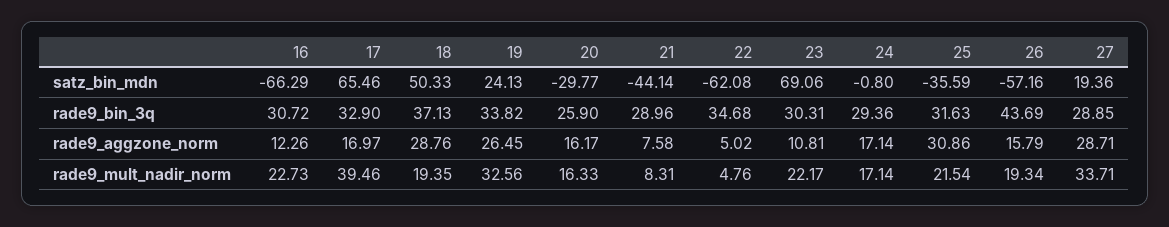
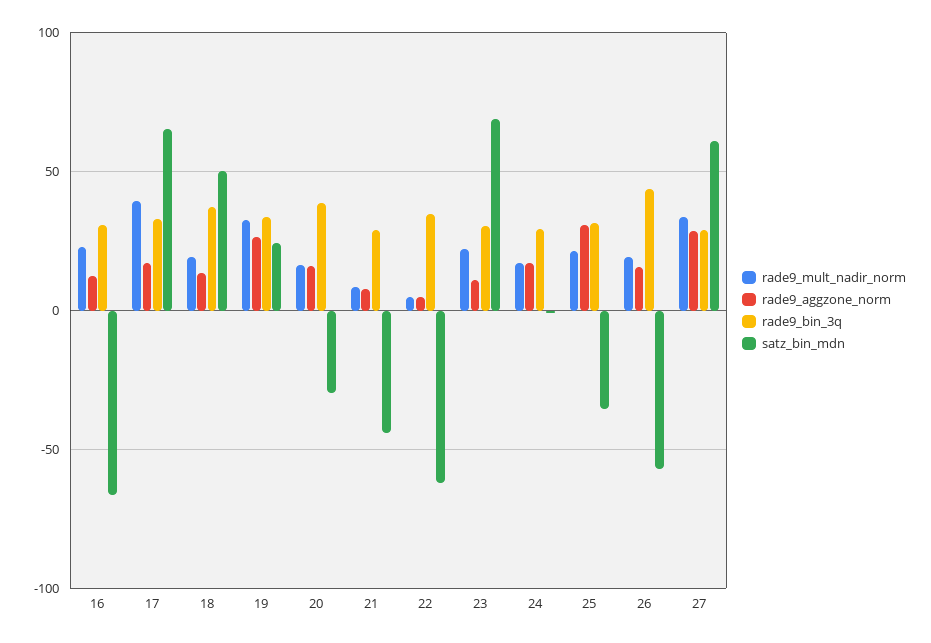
  {
    "satz_bin_mdn": {
      "16": -66.29,
      "17": 65.46,
      "18": 50.33,
      "19": 24.13,
      "20": -29.77,
      "21": -44.14,
      "22": -62.08,
      "23": 69.06,
      "24": -0.8,
      "25": -35.59,
      "26": -57.16,
-     "27": 19.36
+     "27": 60
    },
    "rade9_bin_3q": {
      "16": 30.72,
      "17": 32.9,
      "18": 37.13,
      "19": 33.82,
-     "20": 25.9,
+     "20": 40,
      "21": 28.96,
      "22": 34.68,
      "23": 30.31,
      "24": 29.36,
      "25": 31.63,
      "26": 43.69,
      "27": 28.85
    },
    "rade9_aggzone_norm": {
      "16": 12.26,
      "17": 16.97,
-     "18": 28.76,
+     "18": 15,
      "19": 26.45,
      "20": 16.17,
      "21": 7.58,
      "22": 5.02,
      "23": 10.81,
      "24": 17.14,
      "25": 30.86,
      "26": 15.79,
      "27": 28.71
    },
    "rade9_mult_nadir_norm": {
      "16": 22.73,
      "17": 39.46,
      "18": 19.35,
      "19": 32.56,
      "20": 16.33,
      "21": 8.31,
      "22": 4.76,
      "23": 22.17,
      "24": 17.14,
      "25": 21.54,
      "26": 19.34,
      "27": 33.71
    }
  }

